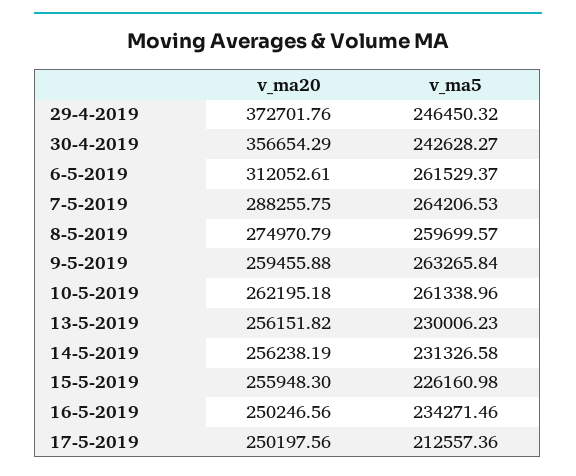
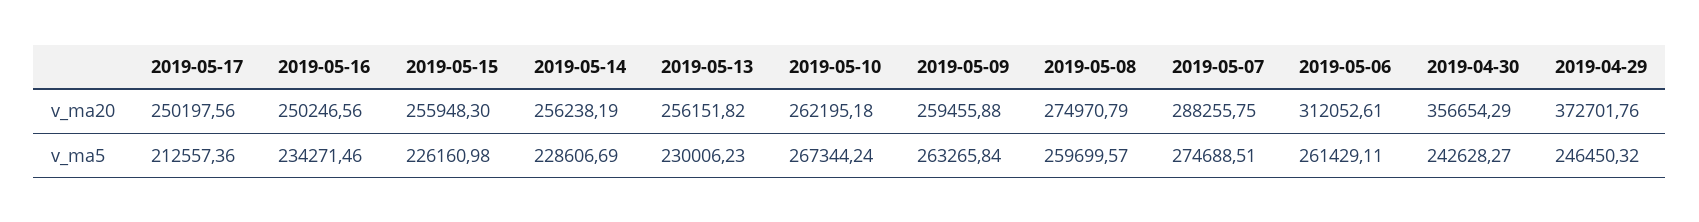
  {
    "v_ma20": {
      "29-4-2019": 372701.76,
      "30-4-2019": 356654.29,
      "6-5-2019": 312052.61,
      "7-5-2019": 288255.75,
      "8-5-2019": 274970.79,
      "9-5-2019": 259455.88,
      "10-5-2019": 262195.18,
      "13-5-2019": 256151.82,
      "14-5-2019": 256238.19,
      "15-5-2019": 255948.3,
      "16-5-2019": 250246.56,
      "17-5-2019": 250197.56
    },
    "v_ma5": {
      "29-4-2019": 246450.32,
      "30-4-2019": 242628.27,
-     "6-5-2019": 261529.37,
+     "6-5-2019": 261429.11,
-     "7-5-2019": 264206.53,
+     "7-5-2019": 274688.51,
      "8-5-2019": 259699.57,
      "9-5-2019": 263265.84,
-     "10-5-2019": 261338.96,
+     "10-5-2019": 267344.24,
      "13-5-2019": 230006.23,
-     "14-5-2019": 231326.58,
+     "14-5-2019": 228606.69,
      "15-5-2019": 226160.98,
      "16-5-2019": 234271.46,
      "17-5-2019": 212557.36
    }
  }

